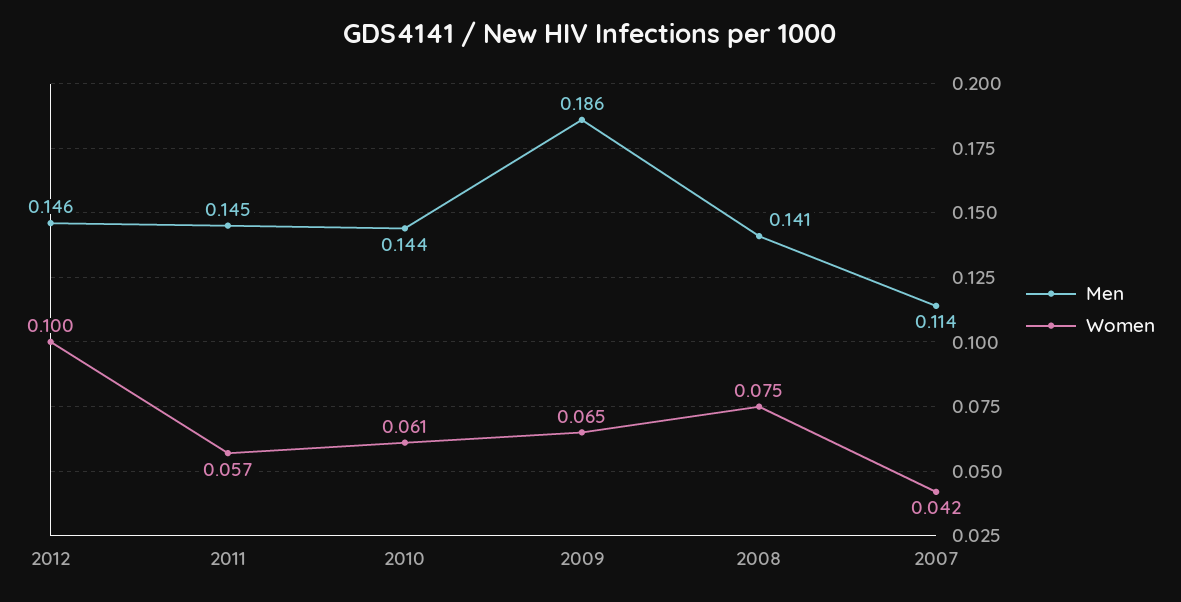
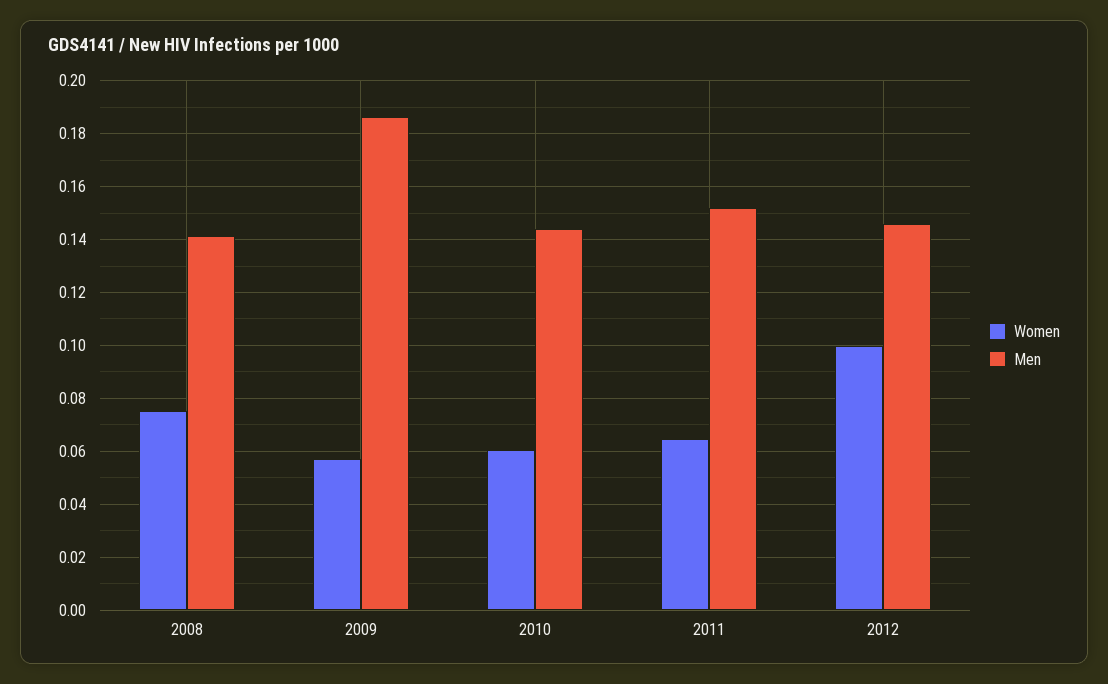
  {
    "Men": {
      "2012": 0.146,
-     "2011": 0.145,
+     "2011": 0.1525,
      "2010": 0.144,
      "2009": 0.186,
-     "2008": 0.141,
+     "2008": 0.141
-     "2007": 0.114
    },
    "Women": {
      "2012": 0.1,
-     "2011": 0.057,
+     "2011": 0.065,
      "2010": 0.061,
-     "2009": 0.065,
+     "2009": 0.0575,
-     "2008": 0.075,
+     "2008": 0.075
-     "2007": 0.042
    }
  }

